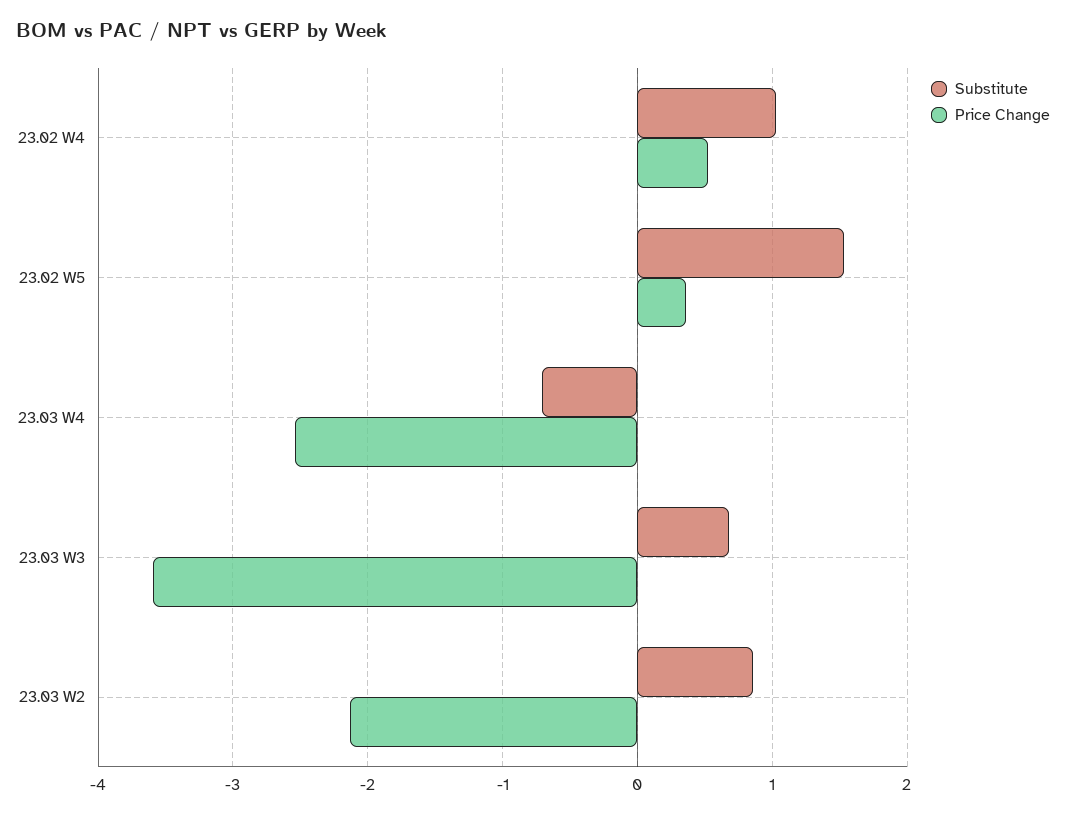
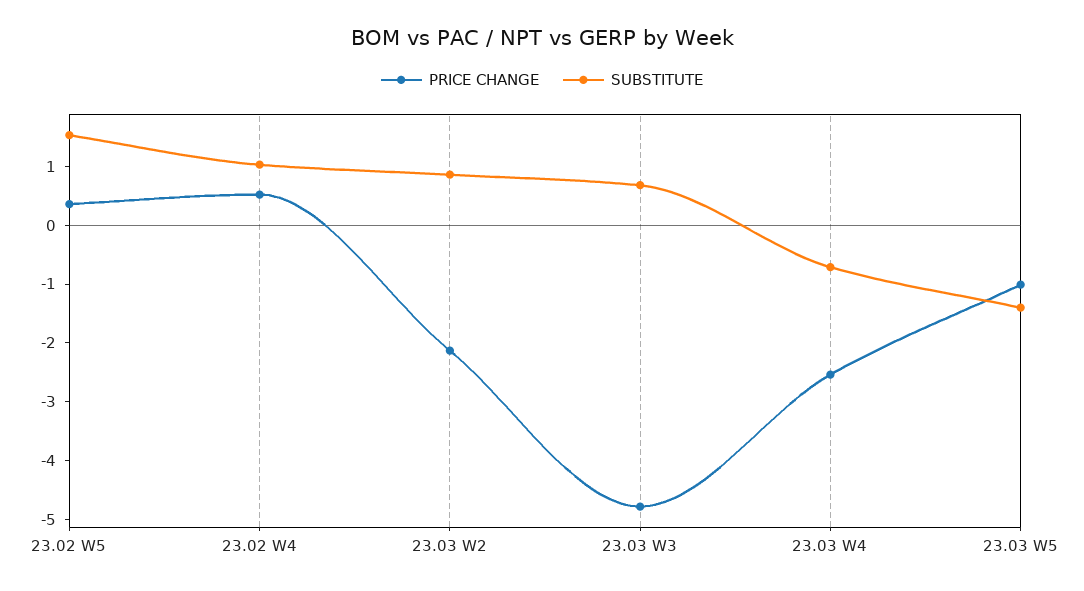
  {
    "Substitute": {
      "23.02 W4": 1,
      "23.02 W5": 1.5,
      "23.03 W4": -0.7,
      "23.03 W3": 0.7,
-     "23.03 W2": 0.9
+     "23.03 W2": 0.9,
+     "23.03 W5": -1.4
    },
    "Price Change": {
      "23.02 W4": 0.5,
      "23.02 W5": 0.4,
      "23.03 W4": -2.5,
-     "23.03 W3": -3.6,
+     "23.03 W3": -4.8,
-     "23.03 W2": -2.1
+     "23.03 W2": -2.1,
+     "23.03 W5": -1
    }
  }

